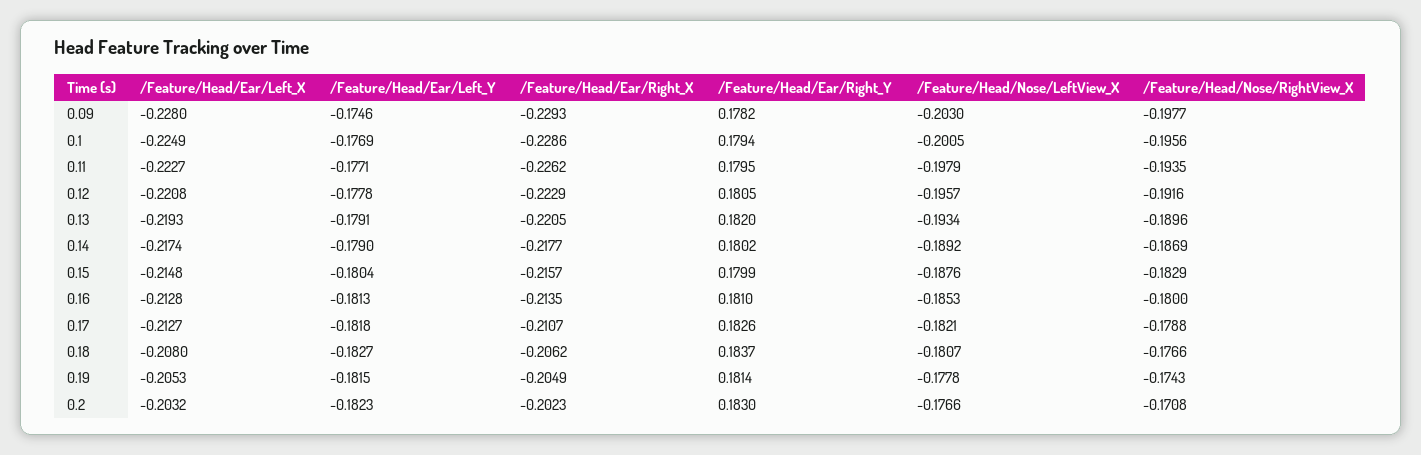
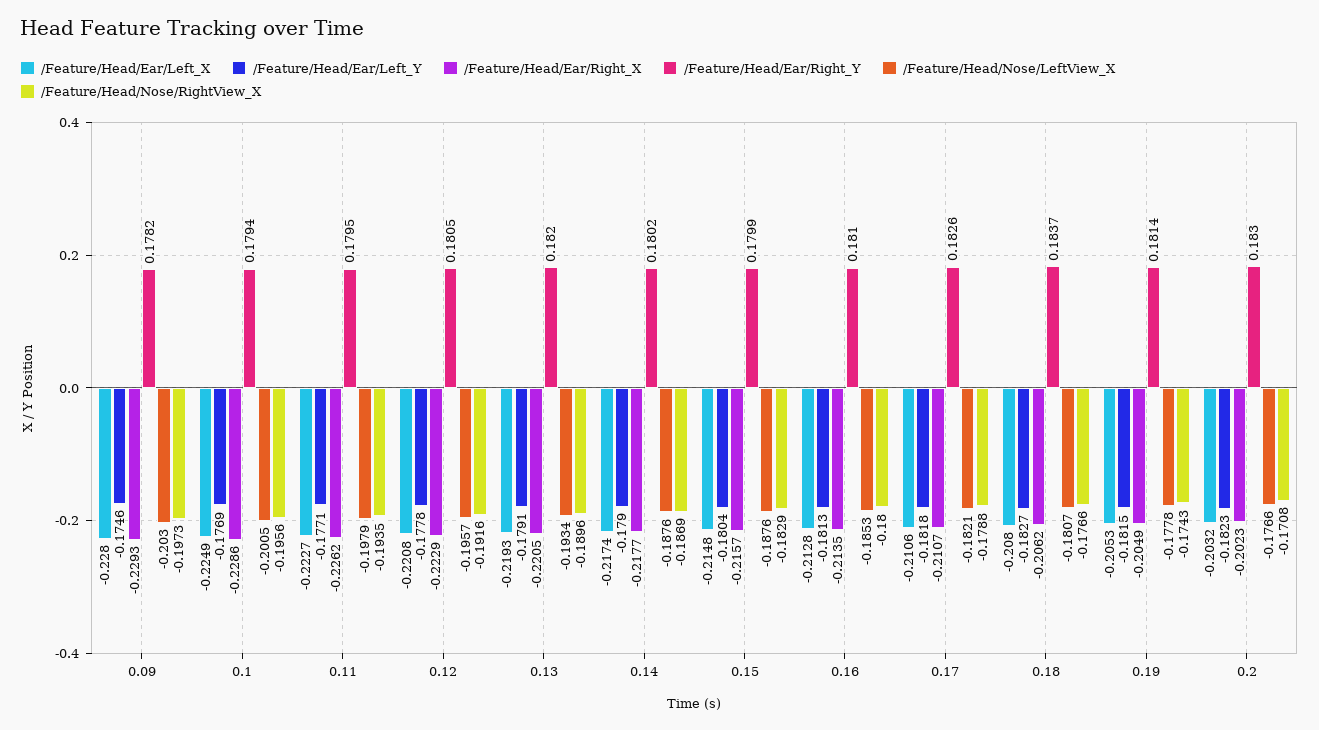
  {
    "/Feature/Head/Ear/Left_X": {
      "0.09": -0.228,
      "0.1": -0.2249,
      "0.11": -0.2227,
      "0.12": -0.2208,
      "0.13": -0.2193,
      "0.14": -0.2174,
      "0.15": -0.2148,
      "0.16": -0.2128,
-     "0.17": -0.2127,
+     "0.17": -0.2106,
      "0.18": -0.208,
      "0.19": -0.2053,
      "0.2": -0.2032
    },
    "/Feature/Head/Ear/Left_Y": {
      "0.09": -0.1746,
      "0.1": -0.1769,
      "0.11": -0.1771,
      "0.12": -0.1778,
      "0.13": -0.1791,
      "0.14": -0.179,
      "0.15": -0.1804,
      "0.16": -0.1813,
      "0.17": -0.1818,
      "0.18": -0.1827,
      "0.19": -0.1815,
      "0.2": -0.1823
    },
    "/Feature/Head/Ear/Right_X": {
      "0.09": -0.2293,
      "0.1": -0.2286,
      "0.11": -0.2262,
      "0.12": -0.2229,
      "0.13": -0.2205,
      "0.14": -0.2177,
      "0.15": -0.2157,
      "0.16": -0.2135,
      "0.17": -0.2107,
      "0.18": -0.2062,
      "0.19": -0.2049,
      "0.2": -0.2023
    },
    "/Feature/Head/Ear/Right_Y": {
      "0.09": 0.1782,
      "0.1": 0.1794,
      "0.11": 0.1795,
      "0.12": 0.1805,
      "0.13": 0.182,
      "0.14": 0.1802,
      "0.15": 0.1799,
      "0.16": 0.181,
      "0.17": 0.1826,
      "0.18": 0.1837,
      "0.19": 0.1814,
      "0.2": 0.183
    },
    "/Feature/Head/Nose/LeftView_X": {
      "0.09": -0.203,
      "0.1": -0.2005,
      "0.11": -0.1979,
      "0.12": -0.1957,
      "0.13": -0.1934,
-     "0.14": -0.1892,
+     "0.14": -0.1876,
      "0.15": -0.1876,
      "0.16": -0.1853,
      "0.17": -0.1821,
      "0.18": -0.1807,
      "0.19": -0.1778,
      "0.2": -0.1766
    },
    "/Feature/Head/Nose/RightView_X": {
-     "0.09": -0.1977,
+     "0.09": -0.1973,
      "0.1": -0.1956,
      "0.11": -0.1935,
      "0.12": -0.1916,
      "0.13": -0.1896,
      "0.14": -0.1869,
      "0.15": -0.1829,
      "0.16": -0.18,
      "0.17": -0.1788,
      "0.18": -0.1766,
      "0.19": -0.1743,
      "0.2": -0.1708
    }
  }

